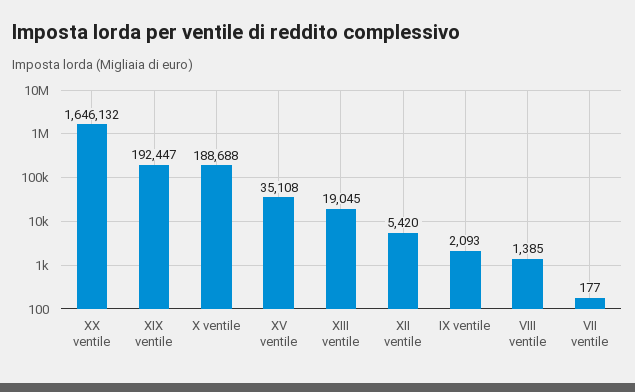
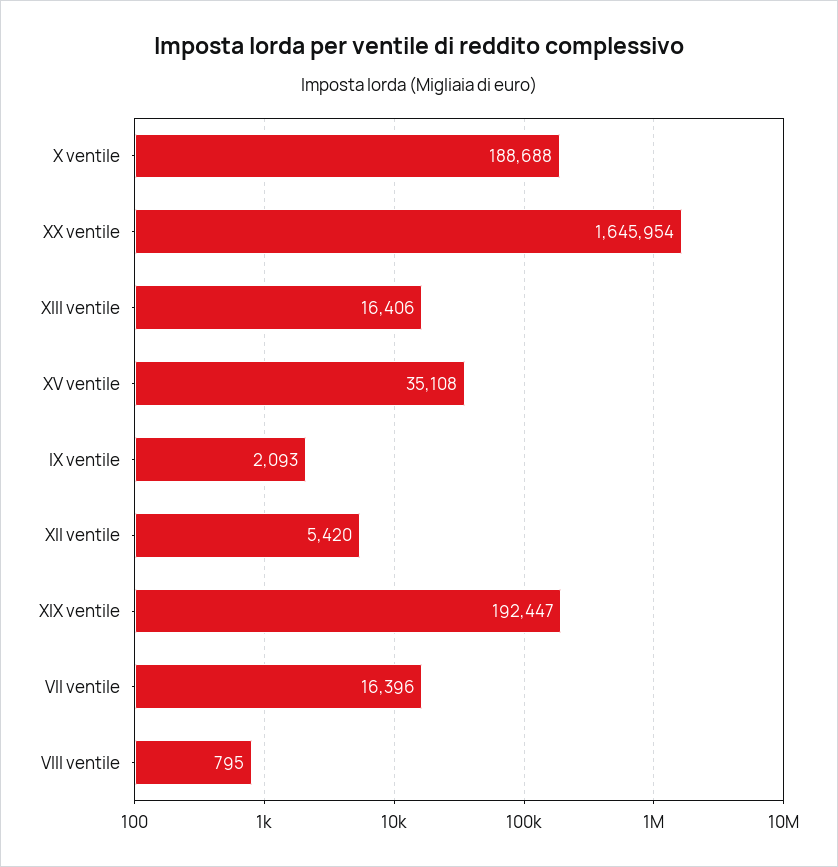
  {
-   "XX ventile": 1646132,
+   "XX ventile": 1645954,
    "XIX ventile": 192447,
    "X ventile": 188688,
    "XV ventile": 35108,
-   "XIII ventile": 19045,
+   "XIII ventile": 16406,
    "XII ventile": 5420,
    "IX ventile": 2093,
-   "VIII ventile": 1385,
+   "VIII ventile": 795,
-   "VII ventile": 177
+   "VII ventile": 16396
  }

